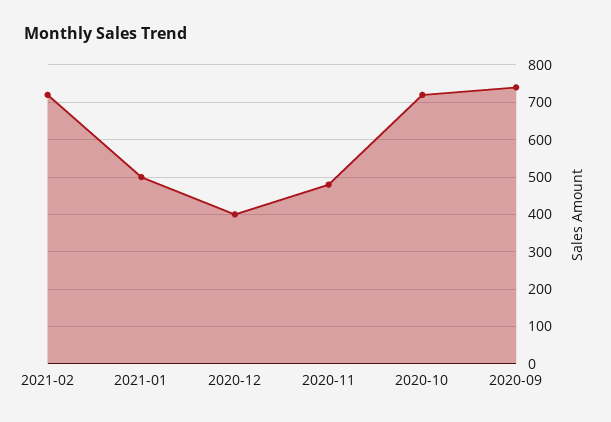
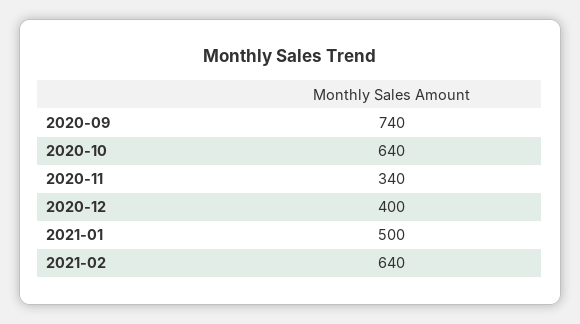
  {
-   "2021-02": 720,
+   "2021-02": 640,
    "2021-01": 500,
    "2020-12": 400,
-   "2020-11": 480,
+   "2020-11": 340,
-   "2020-10": 720,
+   "2020-10": 640,
    "2020-09": 740
  }

